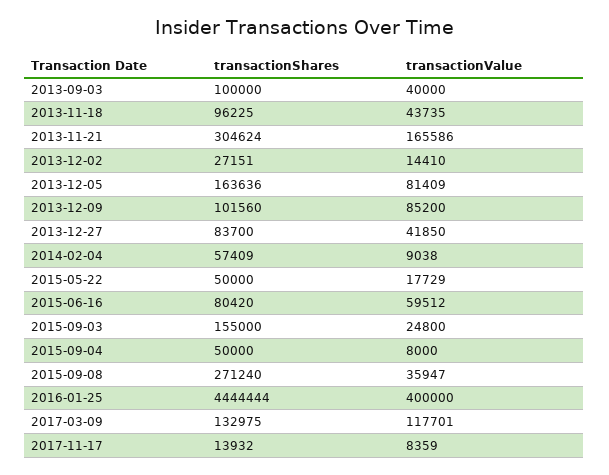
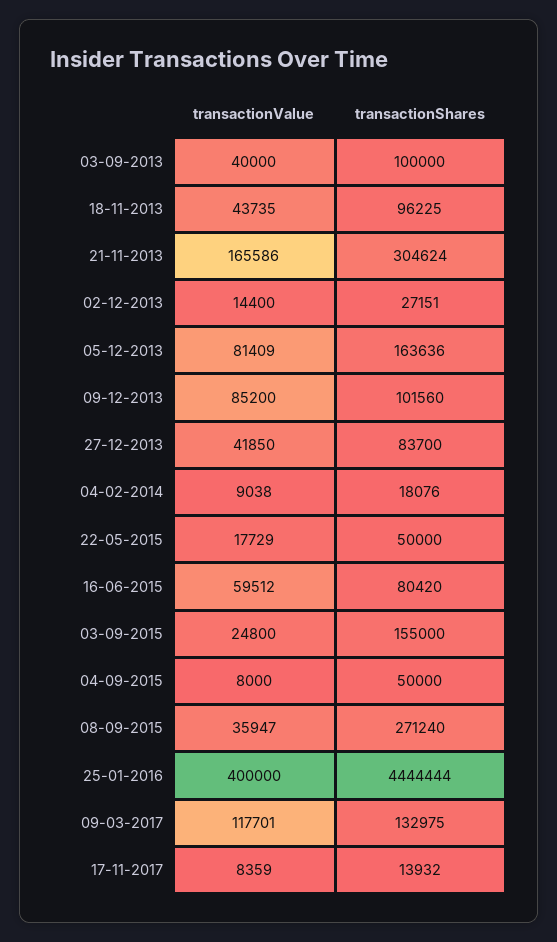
  {
    "transactionShares": {
      "2013-09-03": 100000,
      "2013-11-18": 96225,
      "2013-11-21": 304624,
      "2013-12-02": 27151,
      "2013-12-05": 163636,
      "2013-12-09": 101560,
      "2013-12-27": 83700,
-     "2014-02-04": 57409,
+     "2014-02-04": 18076,
      "2015-05-22": 50000,
      "2015-06-16": 80420,
      "2015-09-03": 155000,
      "2015-09-04": 50000,
      "2015-09-08": 271240,
      "2016-01-25": 4444444,
      "2017-03-09": 132975,
      "2017-11-17": 13932
    },
    "transactionValue": {
      "2013-09-03": 40000,
      "2013-11-18": 43735,
      "2013-11-21": 165586,
-     "2013-12-02": 14410,
+     "2013-12-02": 14400,
      "2013-12-05": 81409,
      "2013-12-09": 85200,
      "2013-12-27": 41850,
      "2014-02-04": 9038,
      "2015-05-22": 17729,
      "2015-06-16": 59512,
      "2015-09-03": 24800,
      "2015-09-04": 8000,
      "2015-09-08": 35947,
      "2016-01-25": 400000,
      "2017-03-09": 117701,
      "2017-11-17": 8359
    }
  }

